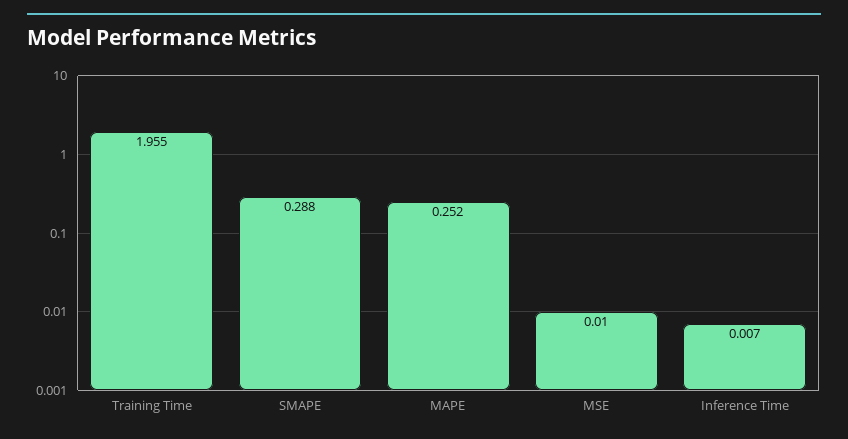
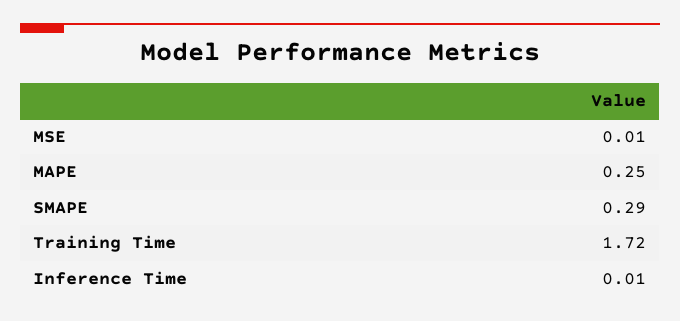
  {
-   "Training Time": 1.955,
+   "Training Time": 1.72,
    "SMAPE": 0.288,
    "MAPE": 0.252,
    "MSE": 0.01,
    "Inference Time": 0.007
  }

